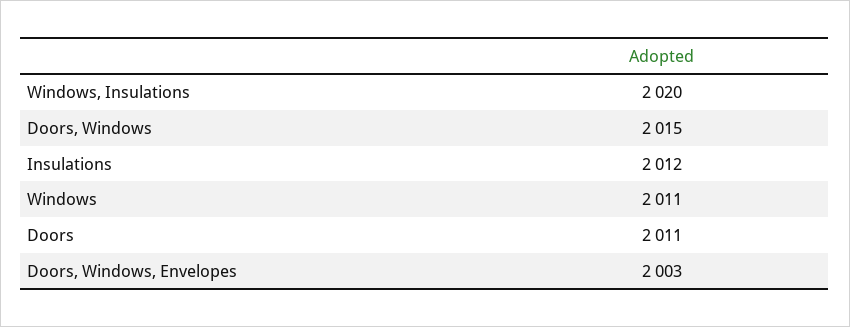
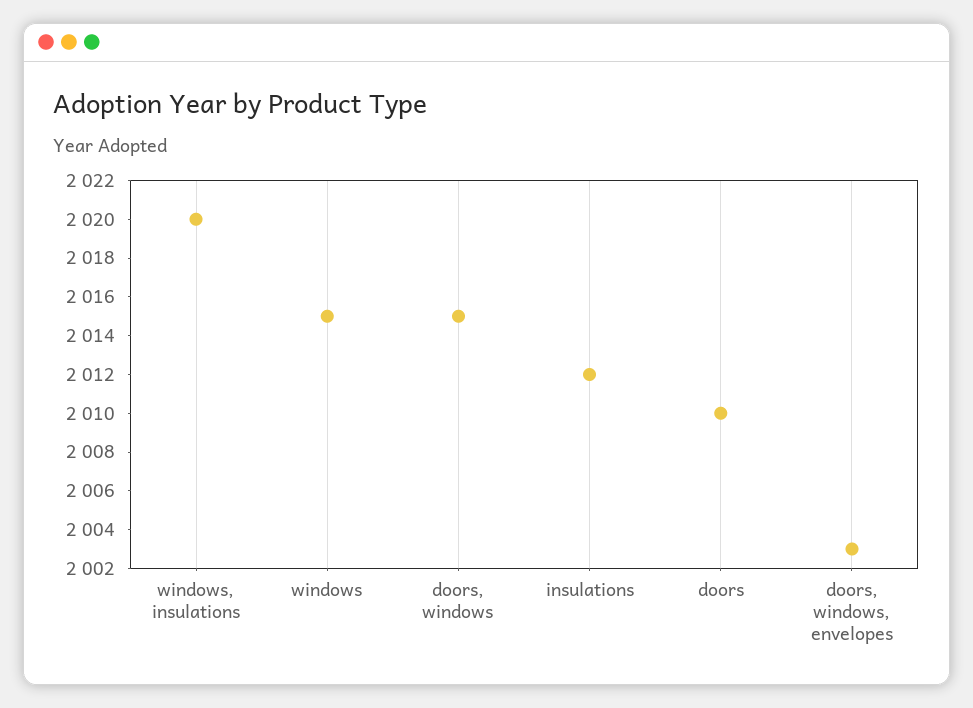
  {
    "Windows, Insulations": 2020,
    "Doors, Windows": 2015,
    "Insulations": 2012,
-   "Windows": 2011,
+   "Windows": 2015,
-   "Doors": 2011,
+   "Doors": 2010,
    "Doors, Windows, Envelopes": 2003
  }

